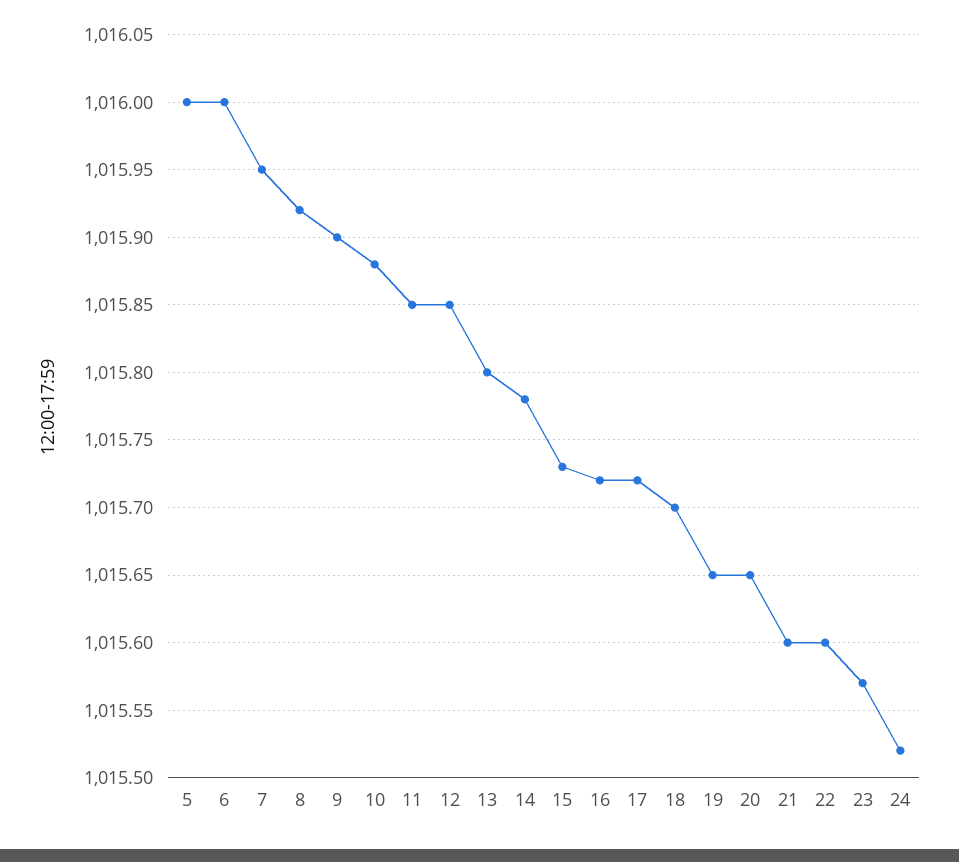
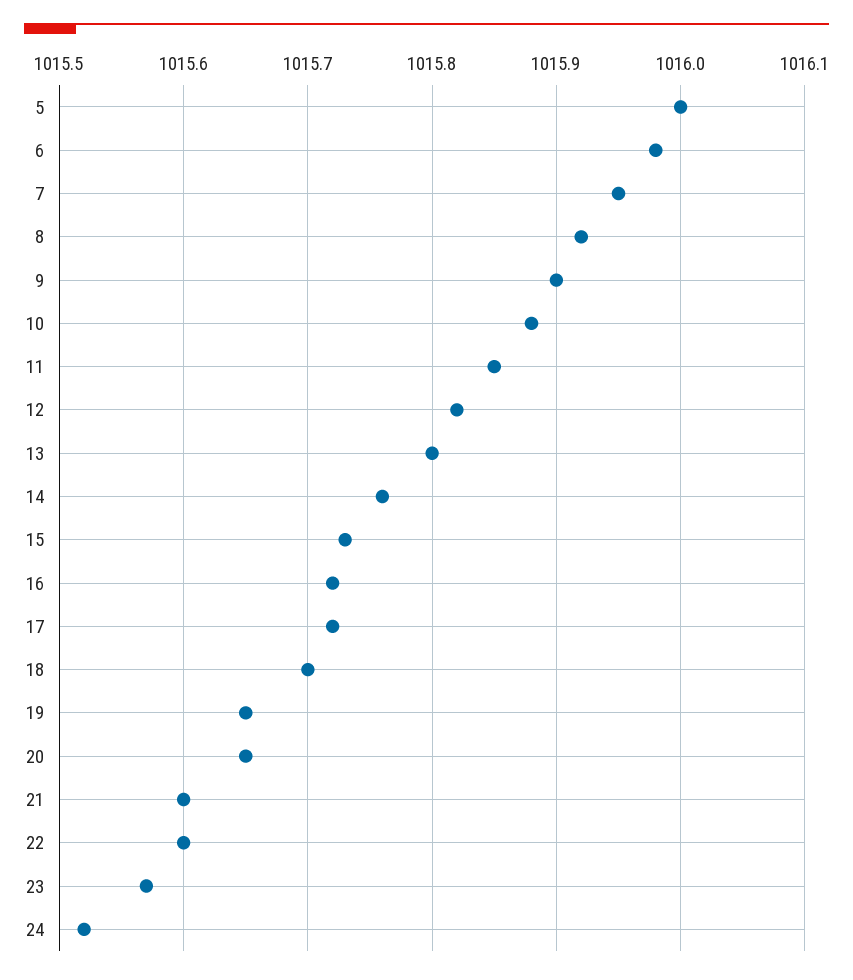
  {
    "5": 1016,
-   "6": 1016,
+   "6": 1015.98,
    "7": 1015.95,
    "8": 1015.92,
    "9": 1015.9,
    "10": 1015.88,
    "11": 1015.85,
-   "12": 1015.85,
+   "12": 1015.82,
    "13": 1015.8,
-   "14": 1015.78,
+   "14": 1015.76,
    "15": 1015.73,
    "16": 1015.72,
    "17": 1015.72,
    "18": 1015.7,
    "19": 1015.65,
    "20": 1015.65,
    "21": 1015.6,
    "22": 1015.6,
    "23": 1015.57,
    "24": 1015.52
  }

